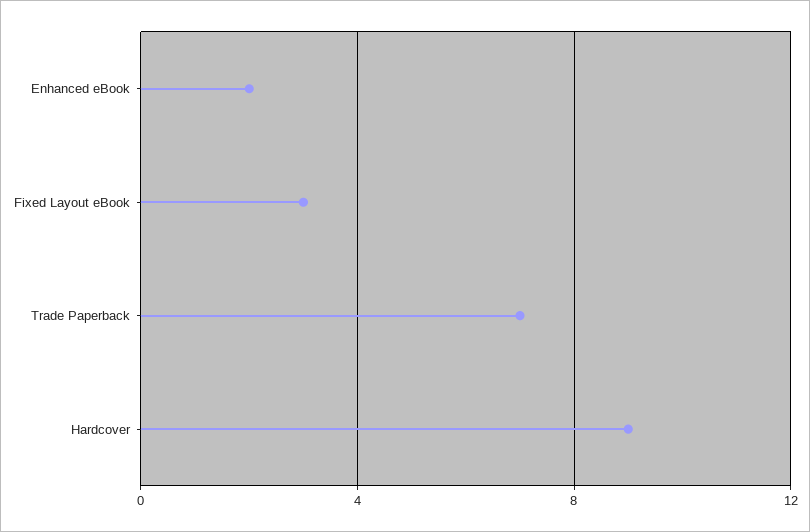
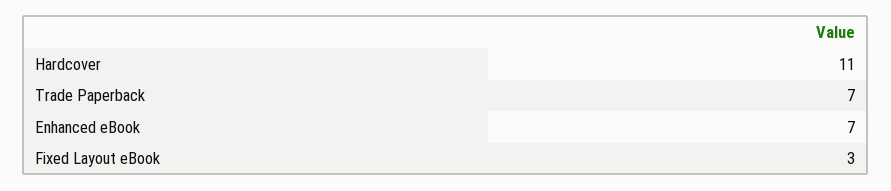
  {
-   "Enhanced eBook": 2,
+   "Enhanced eBook": 7,
    "Fixed Layout eBook": 3,
    "Trade Paperback": 7,
-   "Hardcover": 9
+   "Hardcover": 11
  }

